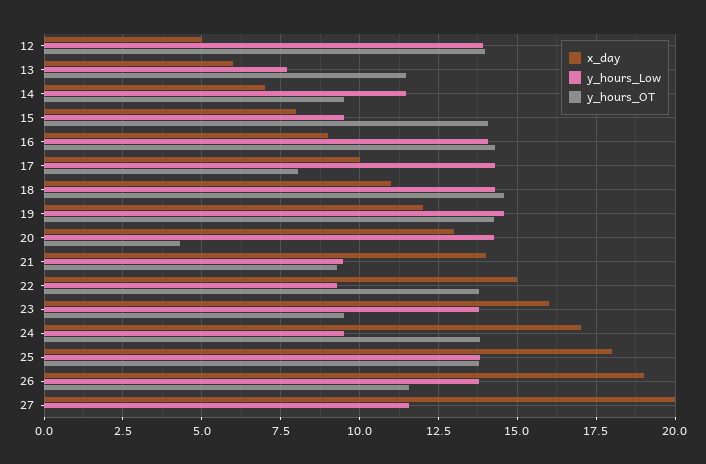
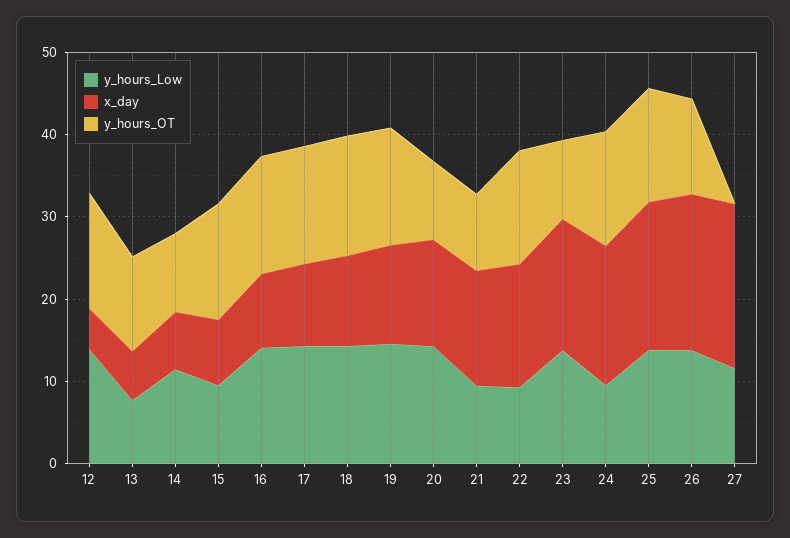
  {
    "x_day": {
      "12": 5,
      "13": 6,
      "14": 7,
      "15": 8,
      "16": 9,
      "17": 10,
      "18": 11,
      "19": 12,
      "20": 13,
      "21": 14,
      "22": 15,
      "23": 16,
      "24": 17,
      "25": 18,
      "26": 19,
      "27": 20
    },
    "y_hours_Low": {
      "12": 14,
      "13": 7.75,
      "14": 11.5,
      "15": 9.5,
      "16": 14,
      "17": 14.25,
      "18": 14.25,
      "19": 14.5,
      "20": 14.25,
      "21": 9.5,
      "22": 9.25,
      "23": 13.75,
      "24": 9.5,
      "25": 13.75,
      "26": 13.75,
      "27": 11.5
    },
    "y_hours_OT": {
      "12": 14,
      "13": 11.5,
      "14": 9.5,
      "15": 14,
      "16": 14.25,
-     "17": 8,
+     "17": 14,
      "18": 14.5,
      "19": 14.25,
-     "20": 4.25,
+     "20": 10,
      "21": 9.25,
      "22": 13.75,
      "23": 9.5,
      "24": 13.75,
      "25": 13.75,
      "26": 11.5,
      "27": 0
    }
  }

